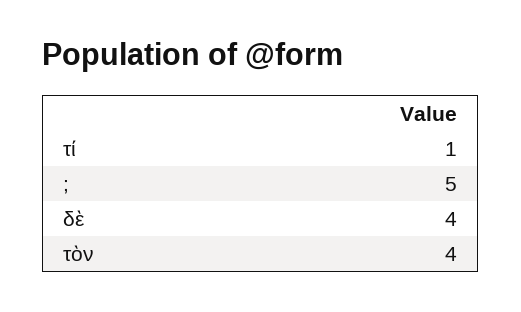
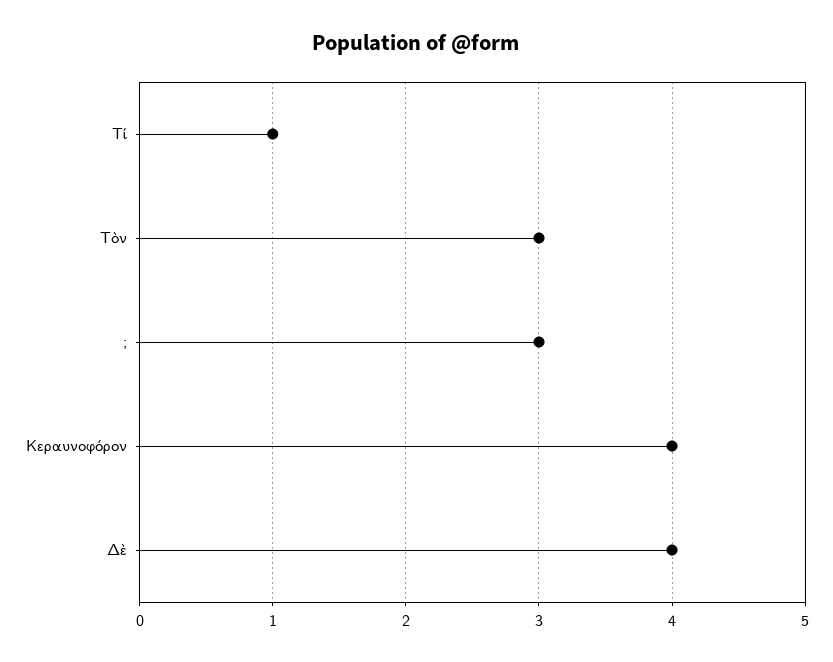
  {
    "τί": 1,
-   ";": 5,
+   ";": 3,
    "δὲ": 4,
-   "τὸν": 4
+   "τὸν": 3,
+   "Κεραυνοφόρον": 4
  }

